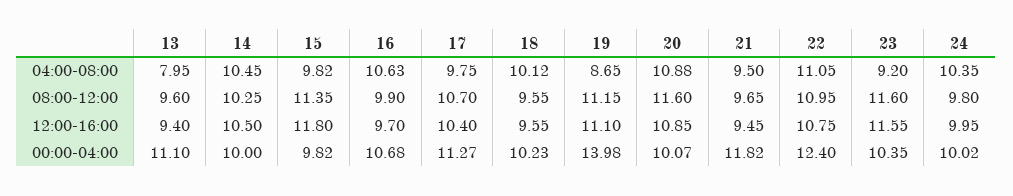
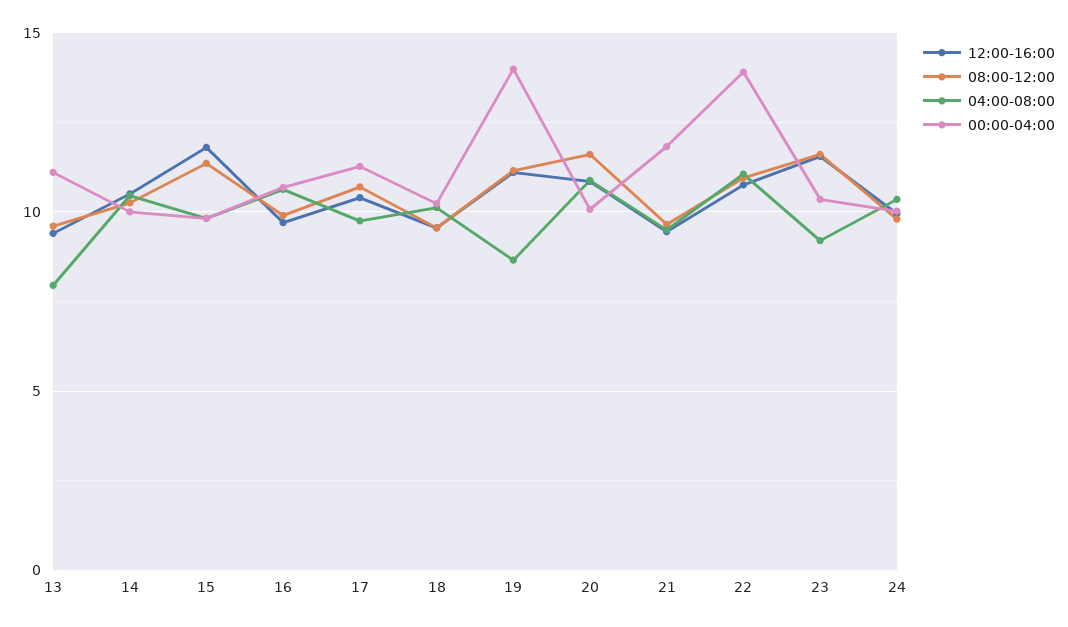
  {
    "04:00-08:00": {
      "13": 7.95,
      "14": 10.45,
      "15": 9.82,
      "16": 10.63,
      "17": 9.75,
      "18": 10.12,
      "19": 8.65,
      "20": 10.88,
      "21": 9.5,
      "22": 11.05,
      "23": 9.2,
      "24": 10.35
    },
    "08:00-12:00": {
      "13": 9.6,
      "14": 10.25,
      "15": 11.35,
      "16": 9.9,
      "17": 10.7,
      "18": 9.55,
      "19": 11.15,
      "20": 11.6,
      "21": 9.65,
      "22": 10.95,
      "23": 11.6,
      "24": 9.8
    },
    "12:00-16:00": {
      "13": 9.4,
      "14": 10.5,
      "15": 11.8,
      "16": 9.7,
      "17": 10.4,
      "18": 9.55,
      "19": 11.1,
      "20": 10.85,
      "21": 9.45,
      "22": 10.75,
      "23": 11.55,
      "24": 9.95
    },
    "00:00-04:00": {
      "13": 11.1,
      "14": 10,
      "15": 9.82,
      "16": 10.68,
      "17": 11.27,
      "18": 10.23,
      "19": 13.98,
      "20": 10.07,
      "21": 11.82,
-     "22": 12.4,
+     "22": 14,
      "23": 10.35,
      "24": 10.02
    }
  }

